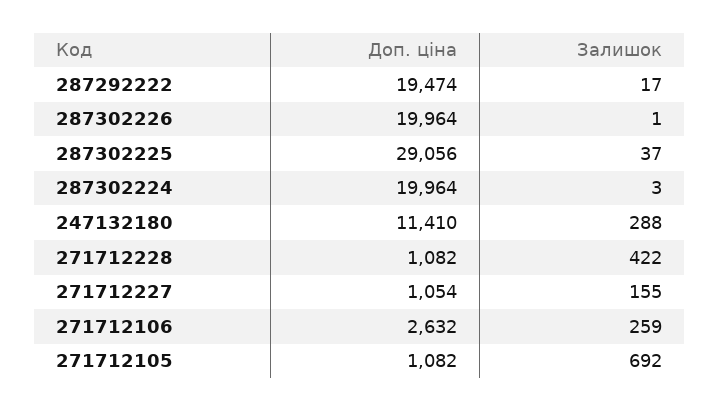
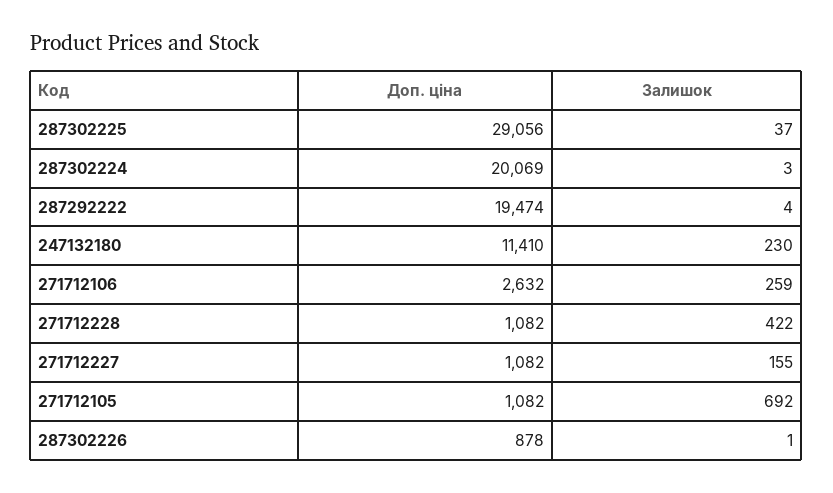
  {
    "Доп. ціна": {
      "287292222": 19474,
-     "287302226": 19964,
+     "287302226": 878,
      "287302225": 29056,
-     "287302224": 19964,
+     "287302224": 20069,
      "247132180": 11410,
      "271712228": 1082,
-     "271712227": 1054,
+     "271712227": 1082,
      "271712106": 2632,
      "271712105": 1082
    },
    "Залишок": {
-     "287292222": 17,
+     "287292222": 4,
      "287302226": 1,
      "287302225": 37,
      "287302224": 3,
-     "247132180": 288,
+     "247132180": 230,
      "271712228": 422,
      "271712227": 155,
      "271712106": 259,
      "271712105": 692
    }
  }

